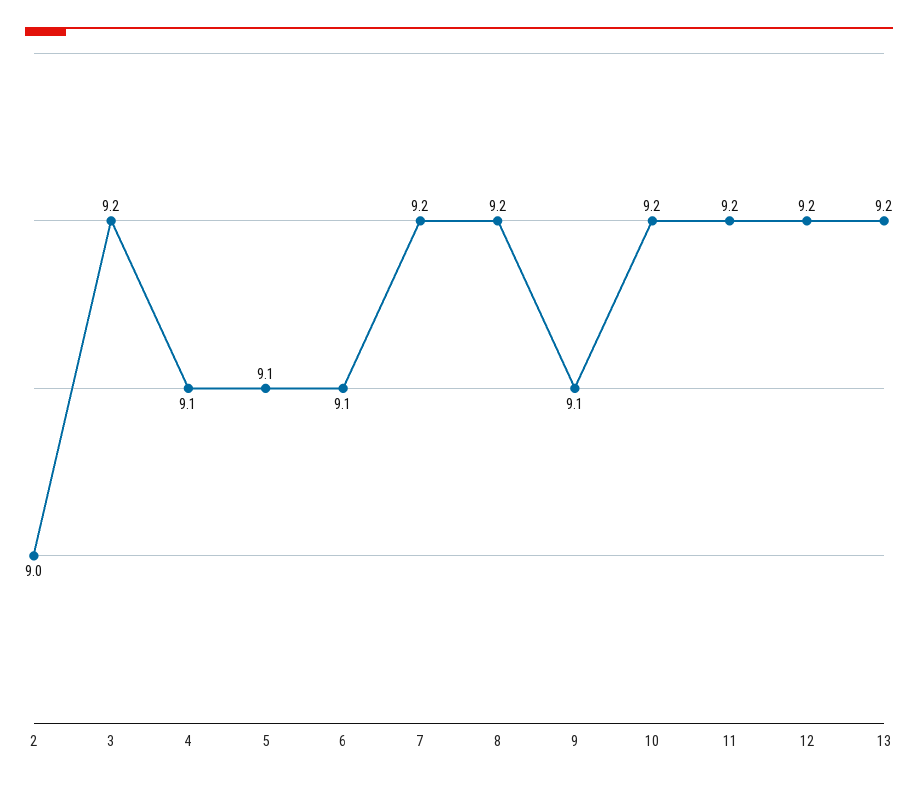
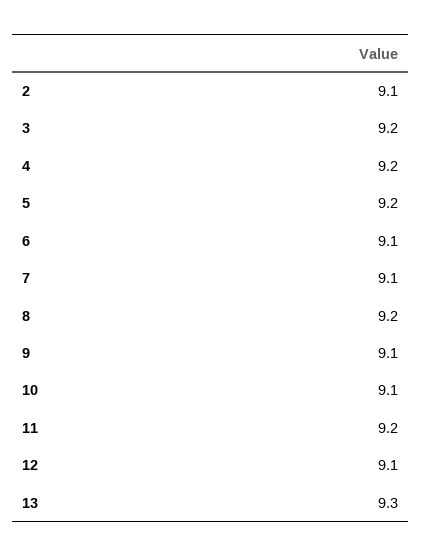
  {
-   "2": 9,
+   "2": 9.1,
    "3": 9.2,
-   "4": 9.1,
+   "4": 9.2,
-   "5": 9.1,
+   "5": 9.2,
    "6": 9.1,
-   "7": 9.2,
+   "7": 9.1,
    "8": 9.2,
    "9": 9.1,
-   "10": 9.2,
+   "10": 9.1,
    "11": 9.2,
-   "12": 9.2,
+   "12": 9.1,
-   "13": 9.2
+   "13": 9.3
  }

